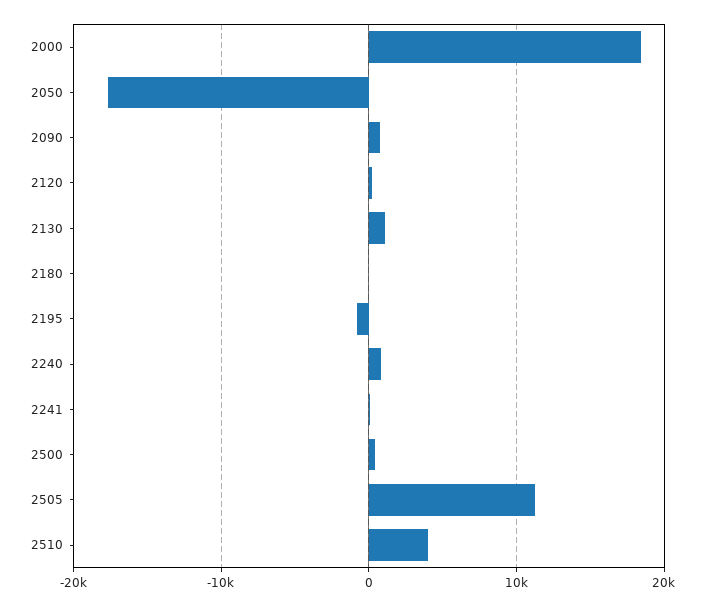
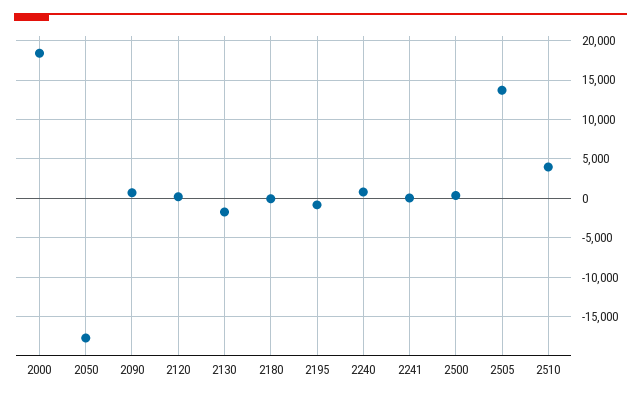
  {
    "2000": 18000,
    "2050": -18000,
    "2090": 1000,
    "2120": 0,
-   "2130": 1000,
+   "2130": -2000,
    "2180": 0,
    "2195": -1000,
    "2240": 1000,
    "2241": 0,
    "2500": 0,
-   "2505": 11000,
+   "2505": 14000,
    "2510": 4000
  }

